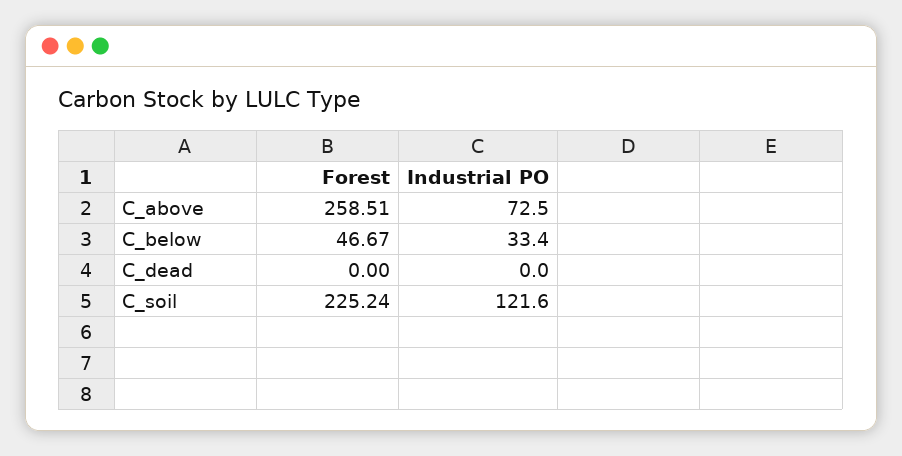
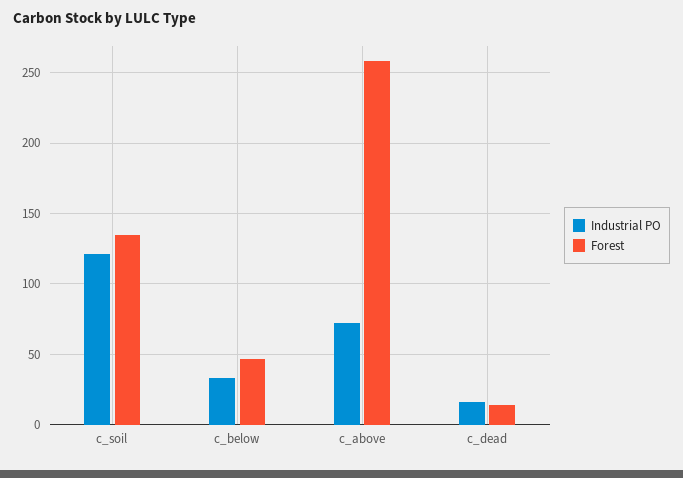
  {
    "Forest": {
      "C_above": 258.51,
      "C_below": 46.67,
-     "C_dead": 0,
+     "C_dead": 15,
-     "C_soil": 225.24
+     "C_soil": 135
    },
    "Industrial PO": {
      "C_above": 72.5,
      "C_below": 33.4,
-     "C_dead": 0,
+     "C_dead": 15,
      "C_soil": 121.6
    }
  }

